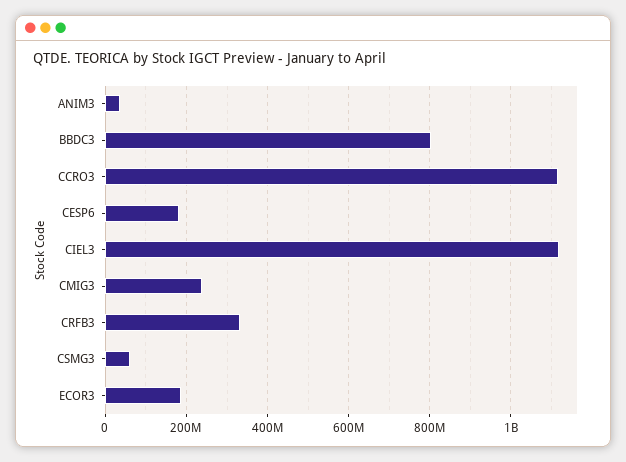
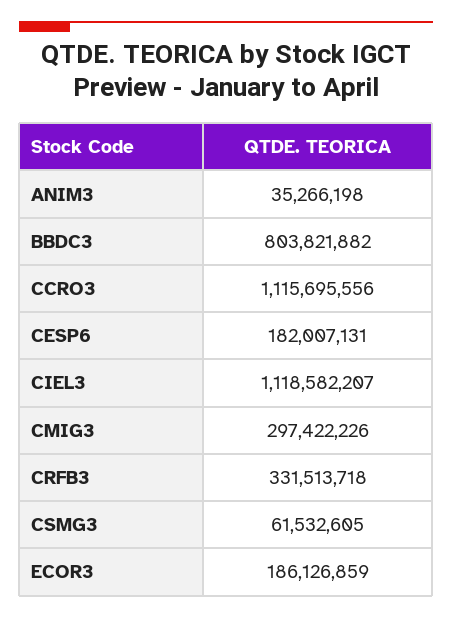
  {
    "ANIM3": 35266198,
    "BBDC3": 803821882,
    "CCRO3": 1115695556,
    "CESP6": 182007131,
    "CIEL3": 1118582207,
-   "CMIG3": 240000000,
+   "CMIG3": 297422226,
    "CRFB3": 331513718,
    "CSMG3": 61532605,
    "ECOR3": 186126859
  }

